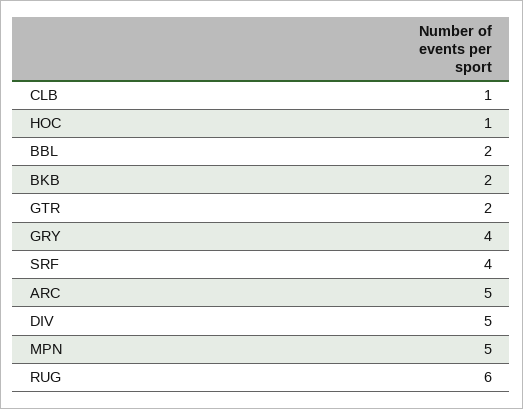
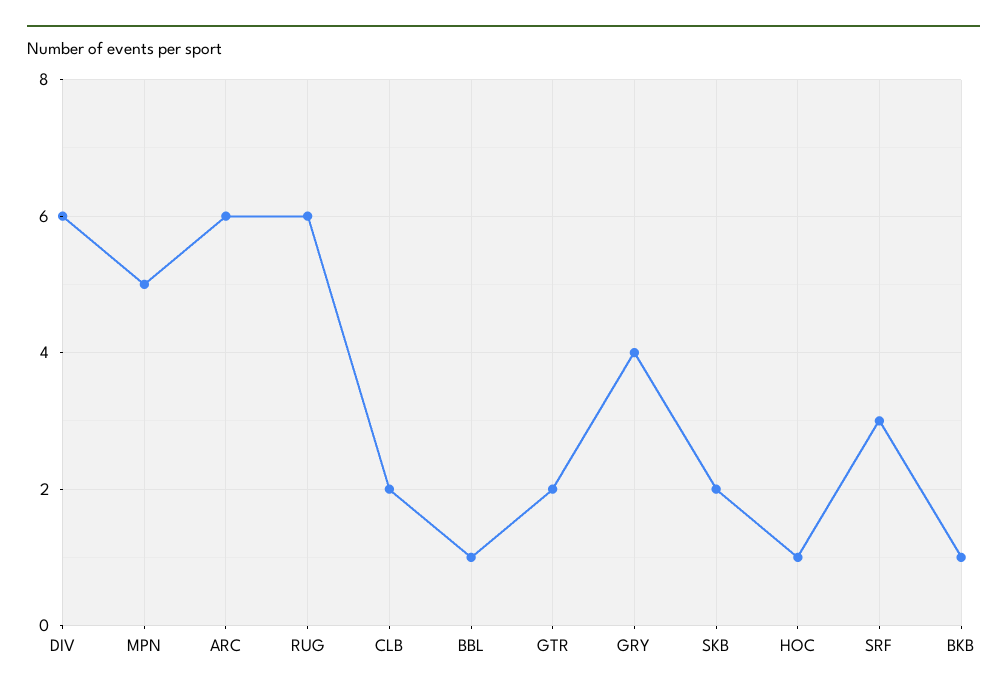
  {
-   "CLB": 1,
+   "CLB": 2,
    "HOC": 1,
-   "BBL": 2,
+   "BBL": 1,
-   "BKB": 2,
+   "BKB": 1,
    "GTR": 2,
    "GRY": 4,
-   "SRF": 4,
+   "SRF": 3,
-   "ARC": 5,
+   "ARC": 6,
-   "DIV": 5,
+   "DIV": 6,
    "MPN": 5,
-   "RUG": 6
+   "RUG": 6,
+   "SKB": 2
  }

